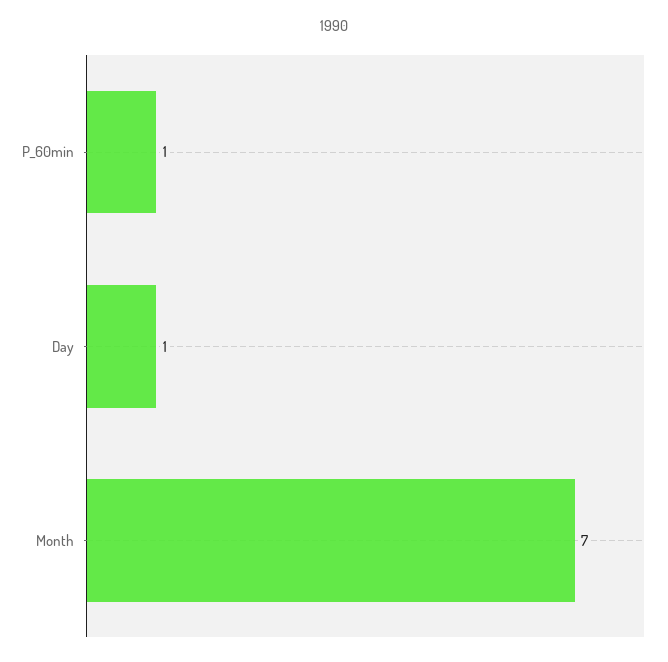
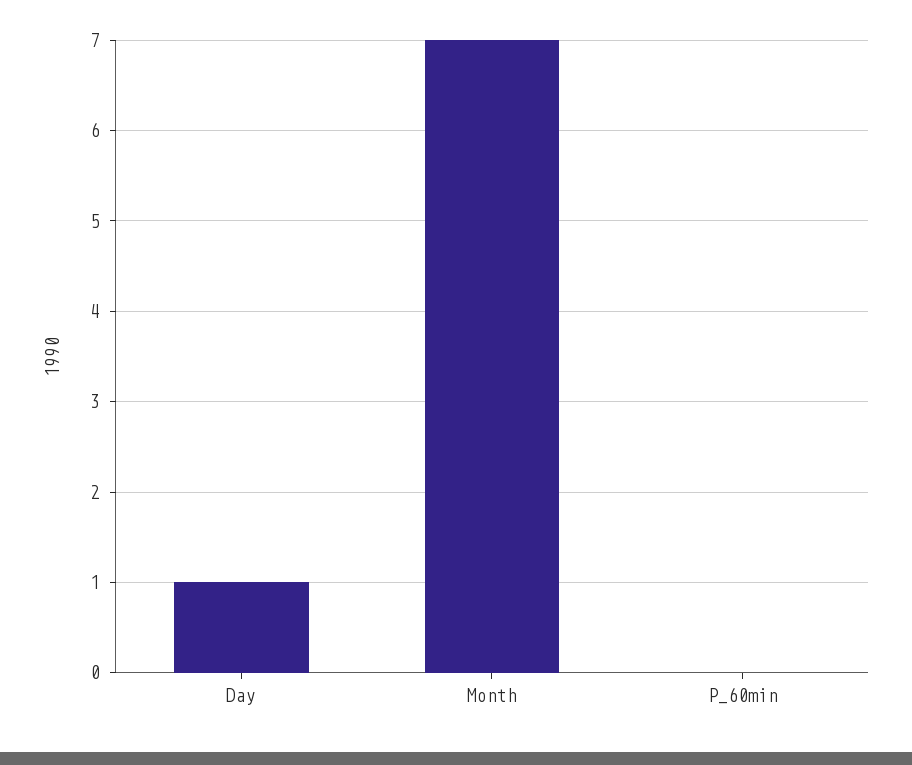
  {
-   "P_60min": 1,
+   "P_60min": 0,
    "Day": 1,
    "Month": 7
  }

